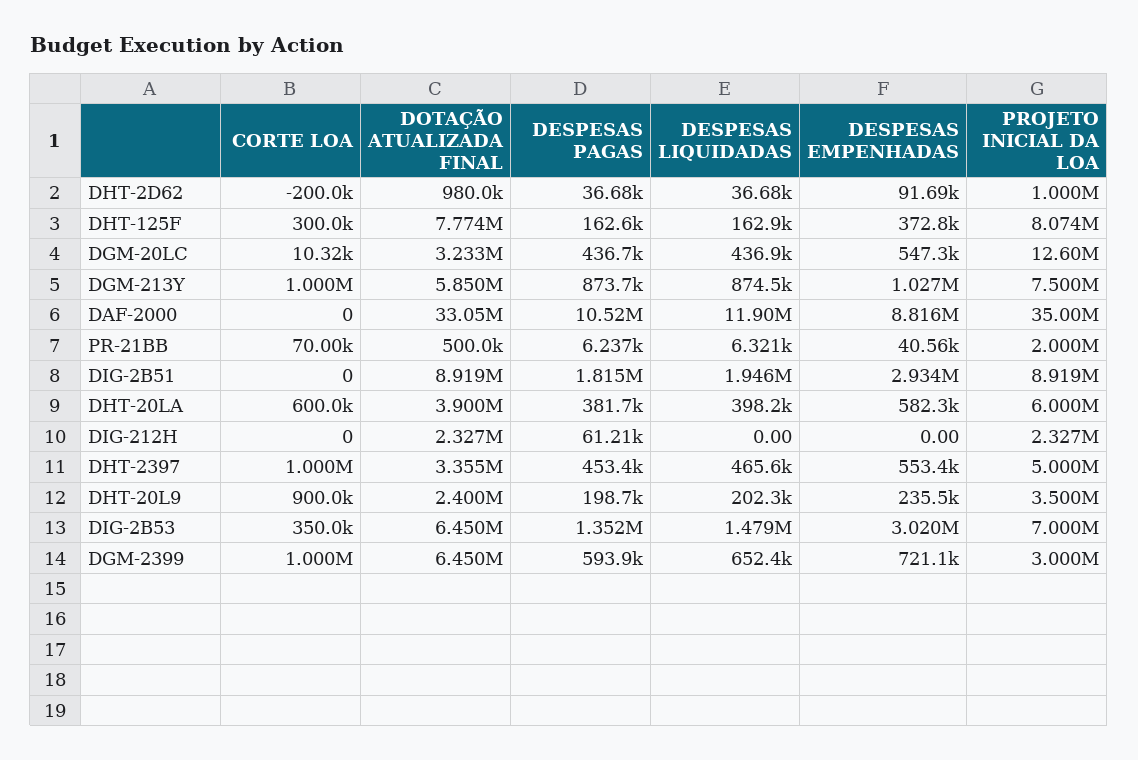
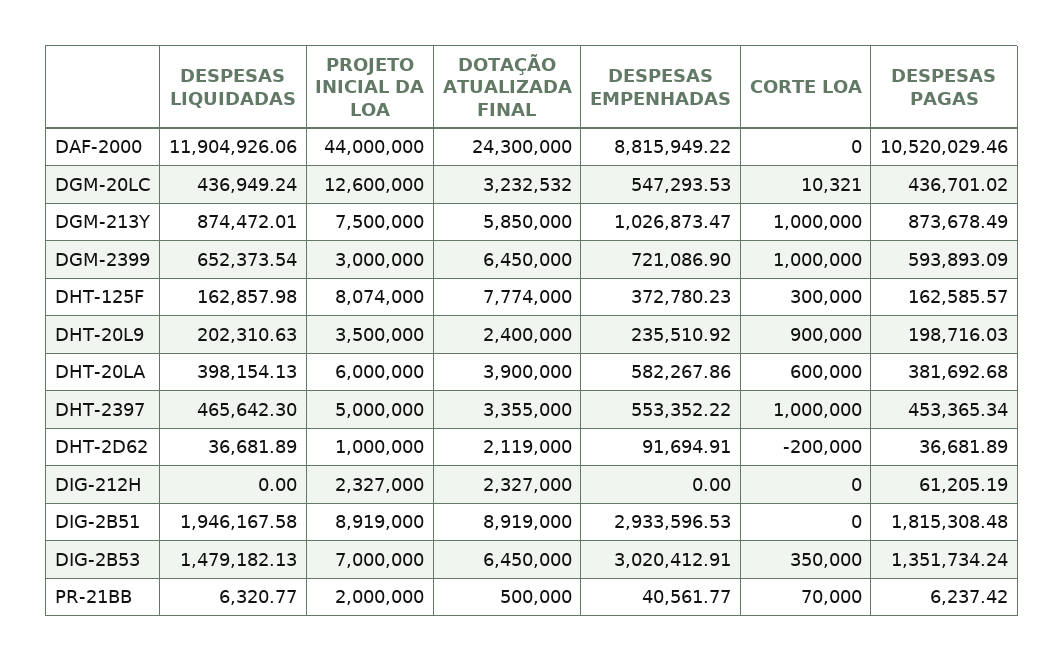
  {
    "CORTE LOA": {
      "DHT-2D62": -200000,
      "DHT-125F": 300000,
      "DGM-20LC": 10321,
      "DGM-213Y": 1000000,
      "DAF-2000": 0,
      "PR-21BB": 70000,
      "DIG-2B51": 0,
      "DHT-20LA": 600000,
      "DIG-212H": 0,
      "DHT-2397": 1000000,
      "DHT-20L9": 900000,
      "DIG-2B53": 350000,
      "DGM-2399": 1000000
    },
    "DOTAÇÃO ATUALIZADA FINAL": {
-     "DHT-2D62": 980000,
+     "DHT-2D62": 2119000,
      "DHT-125F": 7774000,
      "DGM-20LC": 3232532,
      "DGM-213Y": 5850000,
-     "DAF-2000": 33050000,
+     "DAF-2000": 24300000,
      "PR-21BB": 500000,
      "DIG-2B51": 8919000,
      "DHT-20LA": 3900000,
      "DIG-212H": 2327000,
      "DHT-2397": 3355000,
      "DHT-20L9": 2400000,
      "DIG-2B53": 6450000,
      "DGM-2399": 6450000
    },
    "DESPESAS PAGAS": {
      "DHT-2D62": 36681.89,
      "DHT-125F": 162585.57,
      "DGM-20LC": 436701.02,
      "DGM-213Y": 873678.49,
      "DAF-2000": 10520029.46,
      "PR-21BB": 6237.42,
      "DIG-2B51": 1815308.48,
      "DHT-20LA": 381692.68,
      "DIG-212H": 61205.19,
      "DHT-2397": 453365.34,
      "DHT-20L9": 198716.03,
      "DIG-2B53": 1351734.24,
      "DGM-2399": 593893.09
    },
    "DESPESAS LIQUIDADAS": {
      "DHT-2D62": 36681.89,
      "DHT-125F": 162857.98,
      "DGM-20LC": 436949.24,
      "DGM-213Y": 874472.01,
      "DAF-2000": 11904926.06,
      "PR-21BB": 6320.77,
      "DIG-2B51": 1946167.58,
      "DHT-20LA": 398154.13,
      "DIG-212H": 0,
      "DHT-2397": 465642.3,
      "DHT-20L9": 202310.63,
      "DIG-2B53": 1479182.13,
      "DGM-2399": 652373.54
    },
    "DESPESAS EMPENHADAS": {
      "DHT-2D62": 91694.91,
      "DHT-125F": 372780.23,
      "DGM-20LC": 547293.53,
      "DGM-213Y": 1026873.47,
      "DAF-2000": 8815949.22,
      "PR-21BB": 40561.77,
      "DIG-2B51": 2933596.53,
      "DHT-20LA": 582267.86,
      "DIG-212H": 0,
      "DHT-2397": 553352.22,
      "DHT-20L9": 235510.92,
      "DIG-2B53": 3020412.91,
      "DGM-2399": 721086.9
    },
    "PROJETO INICIAL DA LOA": {
      "DHT-2D62": 1000000,
      "DHT-125F": 8074000,
      "DGM-20LC": 12600000,
      "DGM-213Y": 7500000,
-     "DAF-2000": 35000000,
+     "DAF-2000": 44000000,
      "PR-21BB": 2000000,
      "DIG-2B51": 8919000,
      "DHT-20LA": 6000000,
      "DIG-212H": 2327000,
      "DHT-2397": 5000000,
      "DHT-20L9": 3500000,
      "DIG-2B53": 7000000,
      "DGM-2399": 3000000
    }
  }

